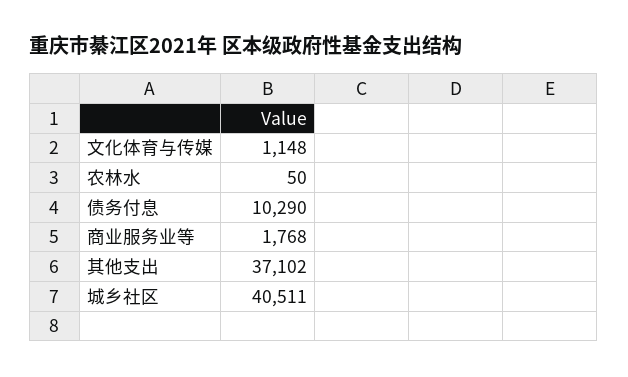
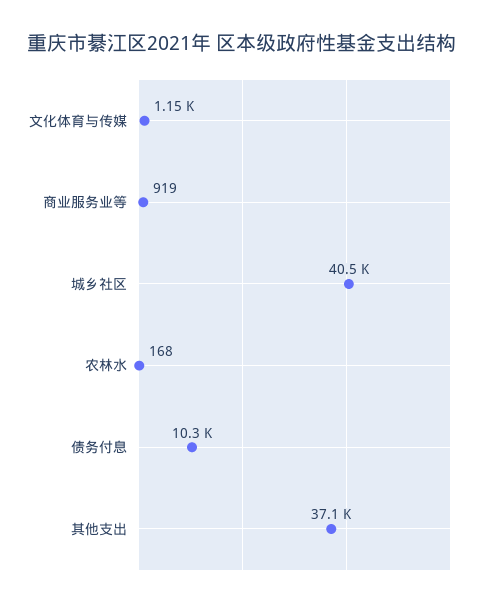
  {
    "文化体育与传媒": 1148,
-   "农林水": 50,
+   "农林水": 168,
    "债务付息": 10290,
-   "商业服务业等": 1768,
+   "商业服务业等": 919,
    "其他支出": 37102,
    "城乡社区": 40511
  }

